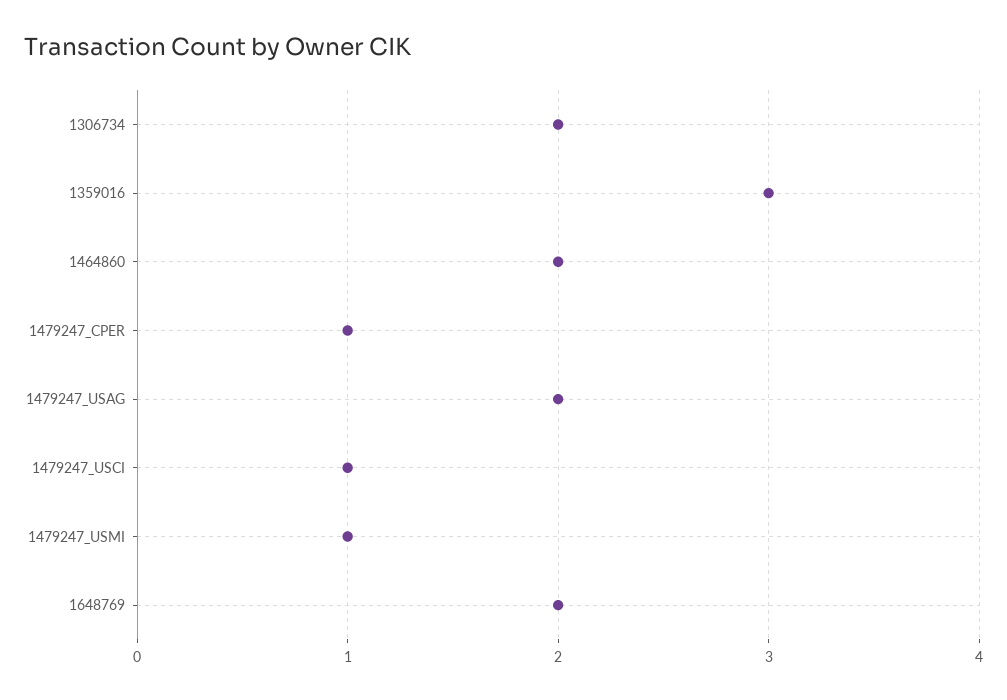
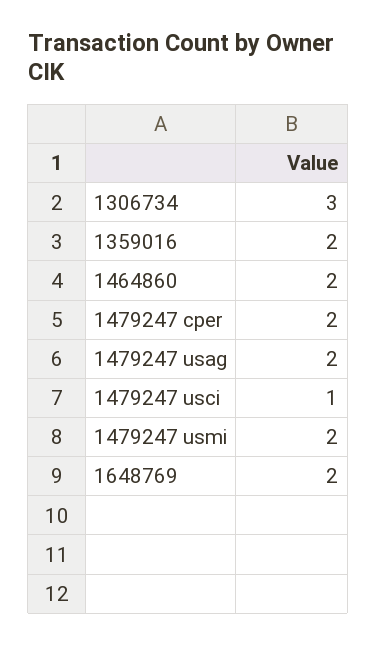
  {
-   "1306734": 2,
+   "1306734": 3,
-   "1359016": 3,
+   "1359016": 2,
    "1464860": 2,
-   "1479247_CPER": 1,
+   "1479247_CPER": 2,
    "1479247_USAG": 2,
    "1479247_USCI": 1,
-   "1479247_USMI": 1,
+   "1479247_USMI": 2,
    "1648769": 2
  }

